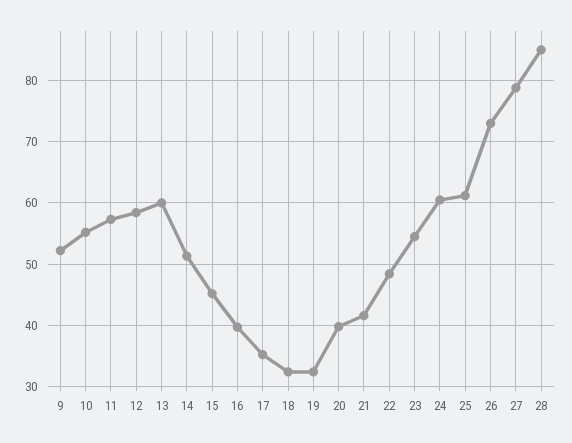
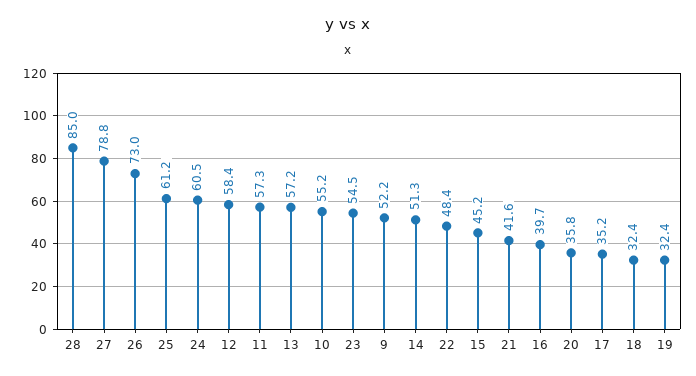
  {
    "9": 52.2,
    "10": 55.2,
    "11": 57.3,
    "12": 58.4,
-   "13": 60,
+   "13": 57.2,
    "14": 51.3,
    "15": 45.2,
    "16": 39.7,
    "17": 35.2,
    "18": 32.4,
    "19": 32.4,
-   "20": 40,
+   "20": 35.8,
    "21": 41.6,
    "22": 48.4,
    "23": 54.5,
    "24": 60.5,
    "25": 61.2,
    "26": 73,
    "27": 78.8,
    "28": 85
  }

